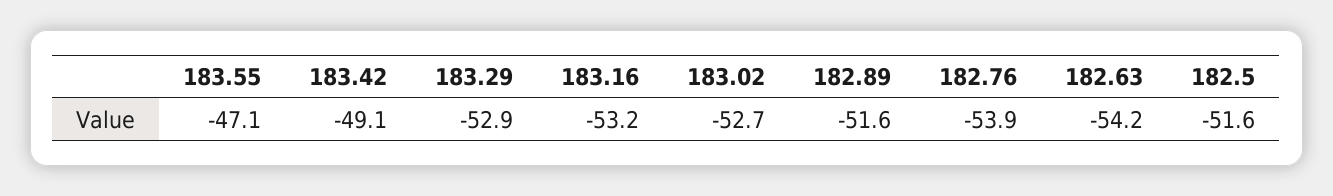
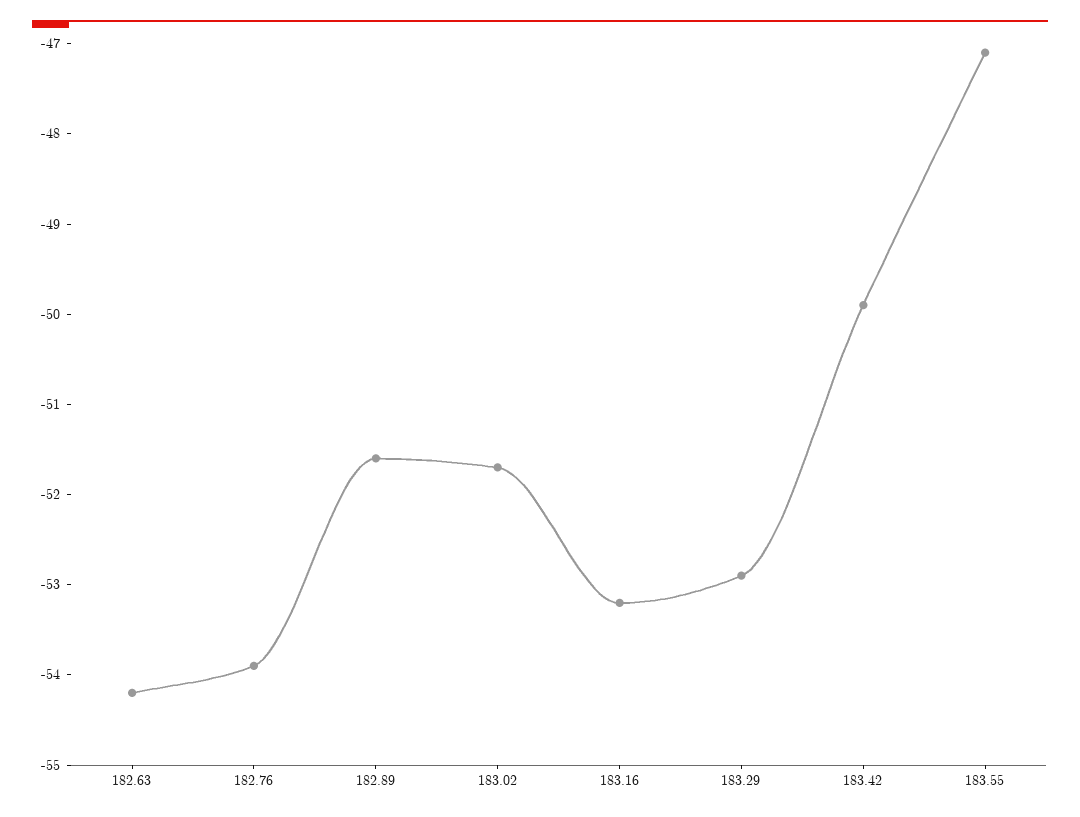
  {
    "183.55": -47.1,
-   "183.42": -49.1,
+   "183.42": -49.9,
    "183.29": -52.9,
    "183.16": -53.2,
-   "183.02": -52.7,
+   "183.02": -51.7,
    "182.89": -51.6,
    "182.76": -53.9,
-   "182.63": -54.2,
+   "182.63": -54.2
-   "182.5": -51.6
  }

